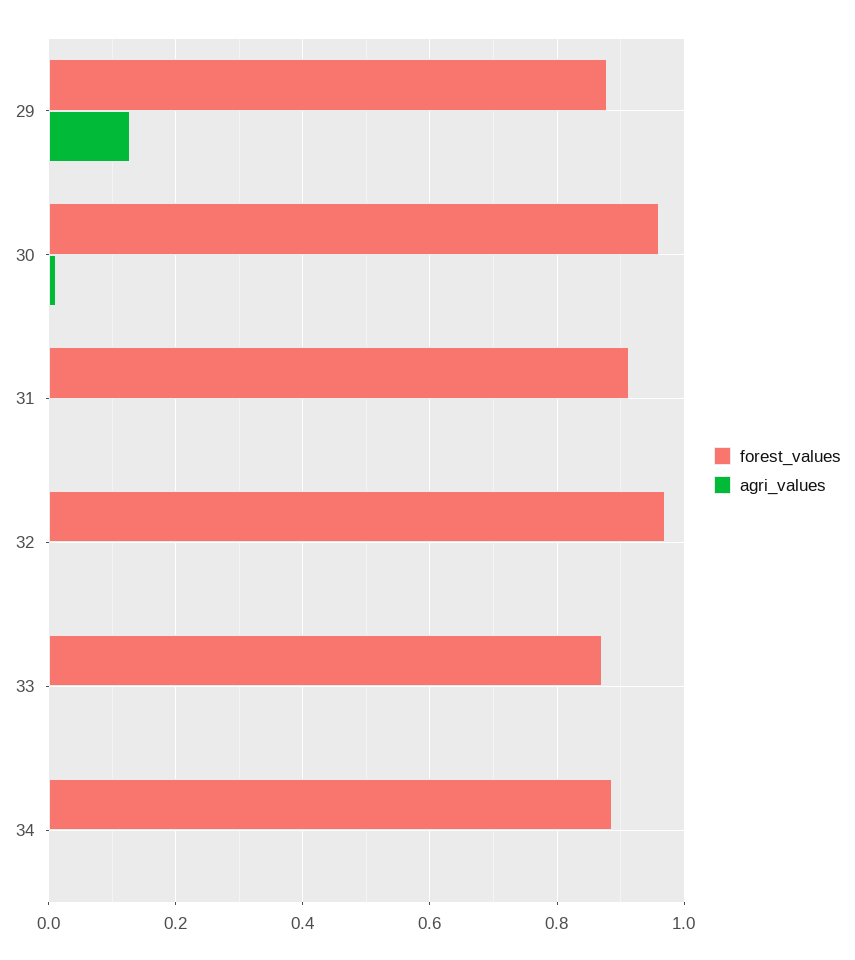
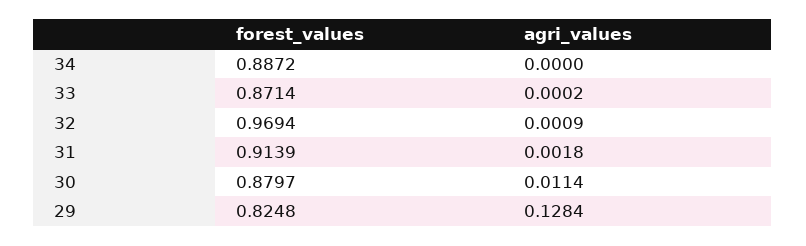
  {
    "forest_values": {
-     "29": 0.88,
+     "29": 0.8248,
-     "30": 0.96,
+     "30": 0.8797,
      "31": 0.9139,
      "32": 0.9694,
      "33": 0.8714,
      "34": 0.8872
    },
    "agri_values": {
      "29": 0.1284,
      "30": 0.0114,
      "31": 0.0018,
      "32": 0.0009,
      "33": 0.0002,
      "34": 0
    }
  }

